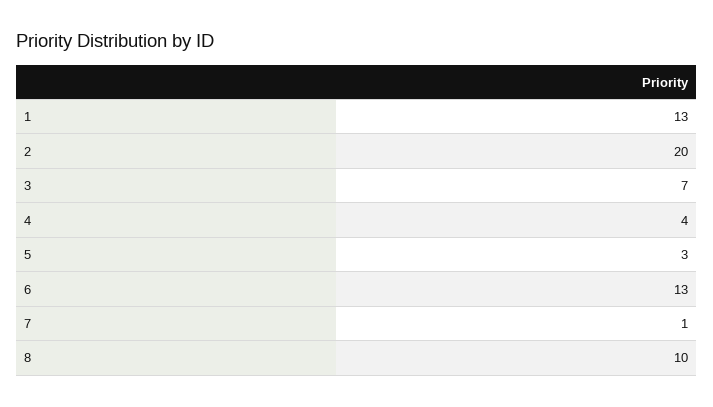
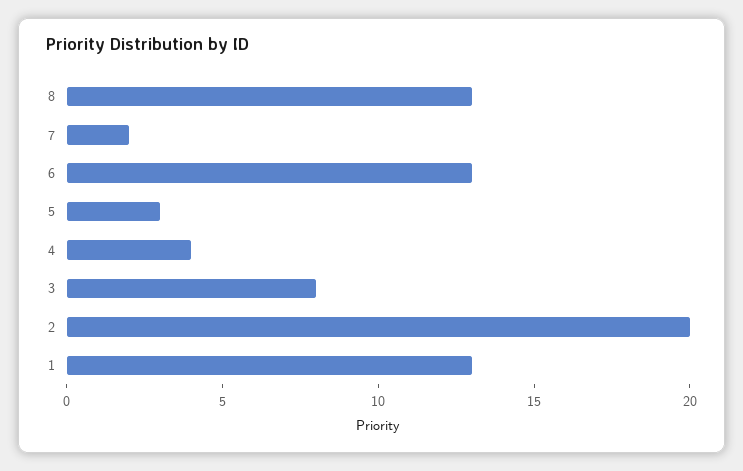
  {
    "1": 13,
    "2": 20,
-   "3": 7,
+   "3": 8,
    "4": 4,
    "5": 3,
    "6": 13,
-   "7": 1,
+   "7": 2,
-   "8": 10
+   "8": 13
  }

